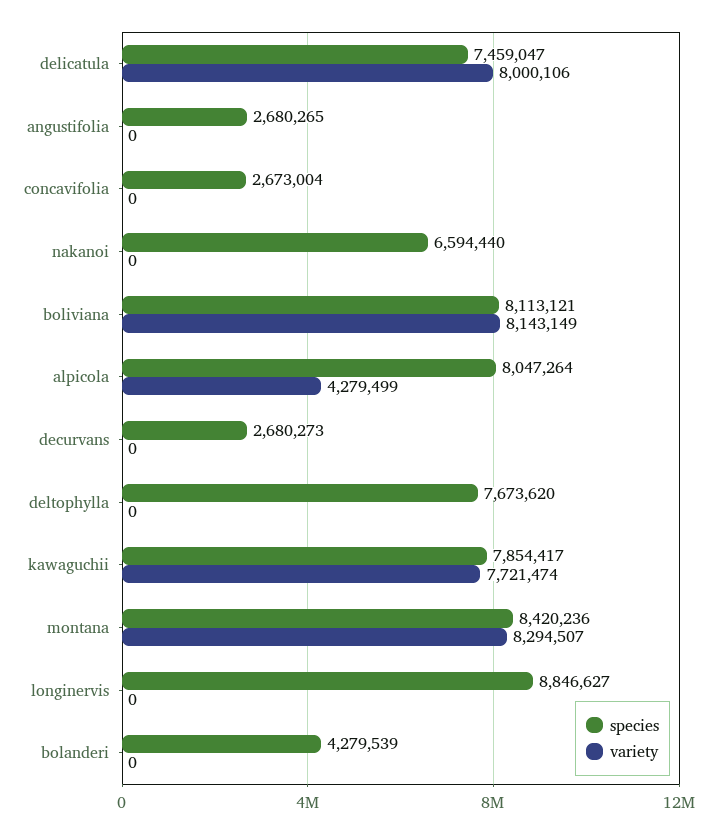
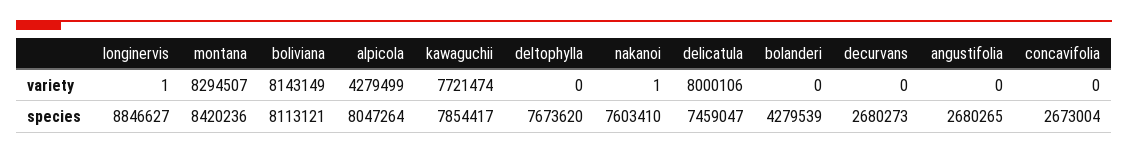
  {
    "species": {
      "delicatula": 7459047,
      "angustifolia": 2680265,
      "concavifolia": 2673004,
-     "nakanoi": 6594440,
+     "nakanoi": 7603410,
      "boliviana": 8113121,
      "alpicola": 8047264,
      "decurvans": 2680273,
      "deltophylla": 7673620,
      "kawaguchii": 7854417,
      "montana": 8420236,
      "longinervis": 8846627,
      "bolanderi": 4279539
    },
    "variety": {
      "delicatula": 8000106,
      "angustifolia": 0,
      "concavifolia": 0,
-     "nakanoi": 0,
+     "nakanoi": 1,
      "boliviana": 8143149,
      "alpicola": 4279499,
      "decurvans": 0,
      "deltophylla": 0,
      "kawaguchii": 7721474,
      "montana": 8294507,
-     "longinervis": 0,
+     "longinervis": 1,
      "bolanderi": 0
    }
  }

